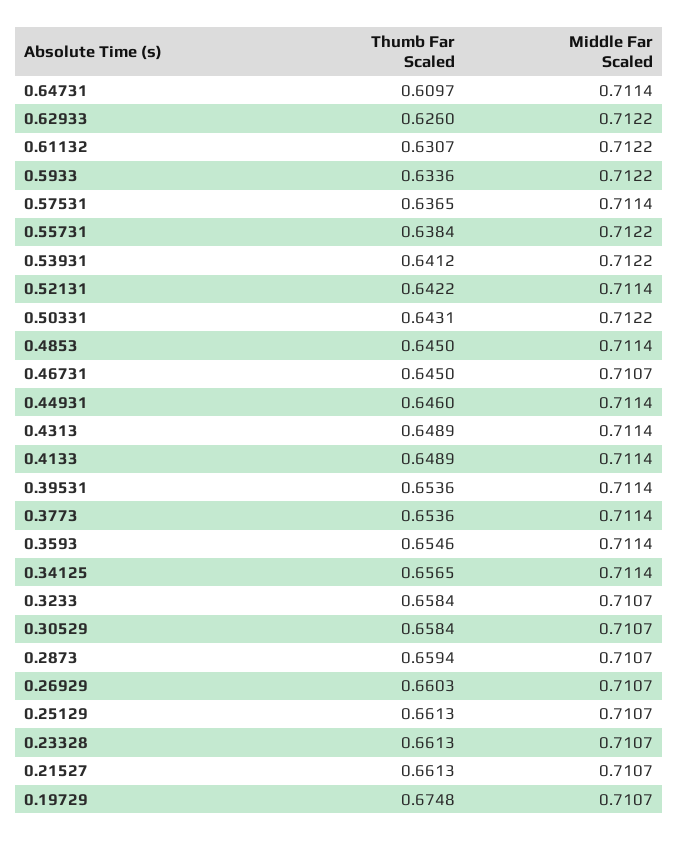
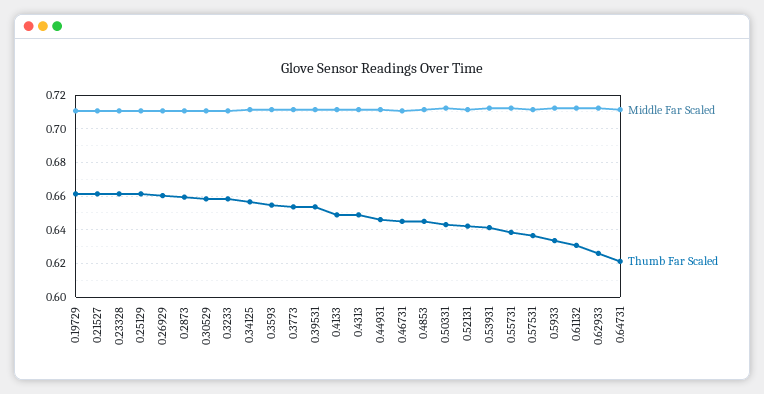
  {
    "Thumb Far Scaled": {
-     "0.64731": 0.6097,
+     "0.64731": 0.62,
      "0.62933": 0.626,
      "0.61132": 0.6307,
      "0.5933": 0.6336,
      "0.57531": 0.6365,
      "0.55731": 0.6384,
      "0.53931": 0.6412,
      "0.52131": 0.6422,
      "0.50331": 0.6431,
      "0.4853": 0.645,
      "0.46731": 0.645,
      "0.44931": 0.646,
      "0.4313": 0.6489,
      "0.4133": 0.6489,
      "0.39531": 0.6536,
      "0.3773": 0.6536,
      "0.3593": 0.6546,
      "0.34125": 0.6565,
      "0.3233": 0.6584,
      "0.30529": 0.6584,
      "0.2873": 0.6594,
      "0.26929": 0.6603,
      "0.25129": 0.6613,
      "0.23328": 0.6613,
      "0.21527": 0.6613,
-     "0.19729": 0.6748
+     "0.19729": 0.66
    },
    "Middle Far Scaled": {
      "0.64731": 0.7114,
      "0.62933": 0.7122,
      "0.61132": 0.7122,
      "0.5933": 0.7122,
      "0.57531": 0.7114,
      "0.55731": 0.7122,
      "0.53931": 0.7122,
      "0.52131": 0.7114,
      "0.50331": 0.7122,
      "0.4853": 0.7114,
      "0.46731": 0.7107,
      "0.44931": 0.7114,
      "0.4313": 0.7114,
      "0.4133": 0.7114,
      "0.39531": 0.7114,
      "0.3773": 0.7114,
      "0.3593": 0.7114,
      "0.34125": 0.7114,
      "0.3233": 0.7107,
      "0.30529": 0.7107,
      "0.2873": 0.7107,
      "0.26929": 0.7107,
      "0.25129": 0.7107,
      "0.23328": 0.7107,
      "0.21527": 0.7107,
      "0.19729": 0.7107
    }
  }

